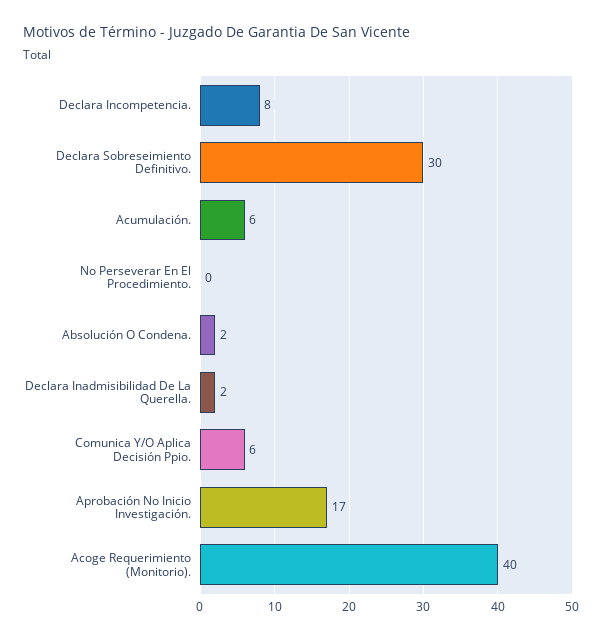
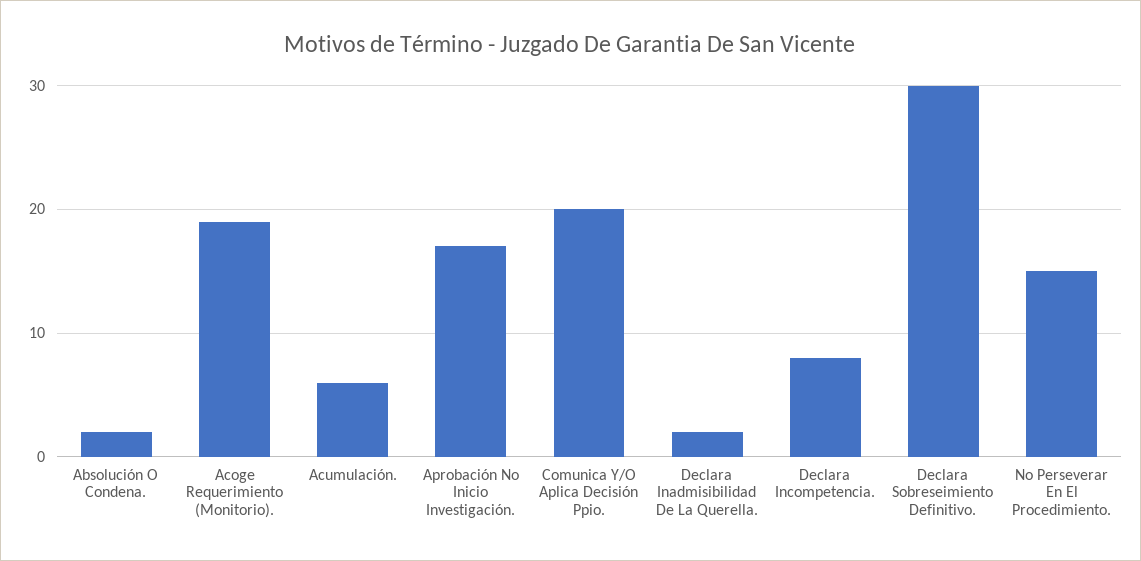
  {
    "Declara Incompetencia.": 8,
    "Declara Sobreseimiento Definitivo.": 30,
    "Acumulación.": 6,
-   "No Perseverar En El Procedimiento.": 0,
+   "No Perseverar En El Procedimiento.": 15,
    "Absolución O Condena.": 2,
    "Declara Inadmisibilidad De La Querella.": 2,
-   "Comunica Y/O Aplica Decisión Ppio.": 6,
+   "Comunica Y/O Aplica Decisión Ppio.": 20,
    "Aprobación No Inicio Investigación.": 17,
-   "Acoge Requerimiento (Monitorio).": 40
+   "Acoge Requerimiento (Monitorio).": 19
  }

